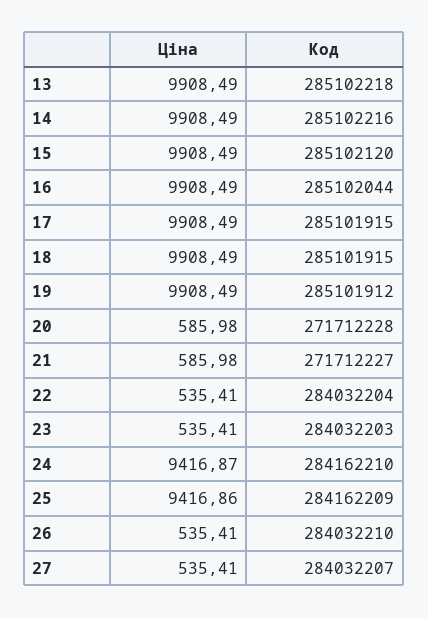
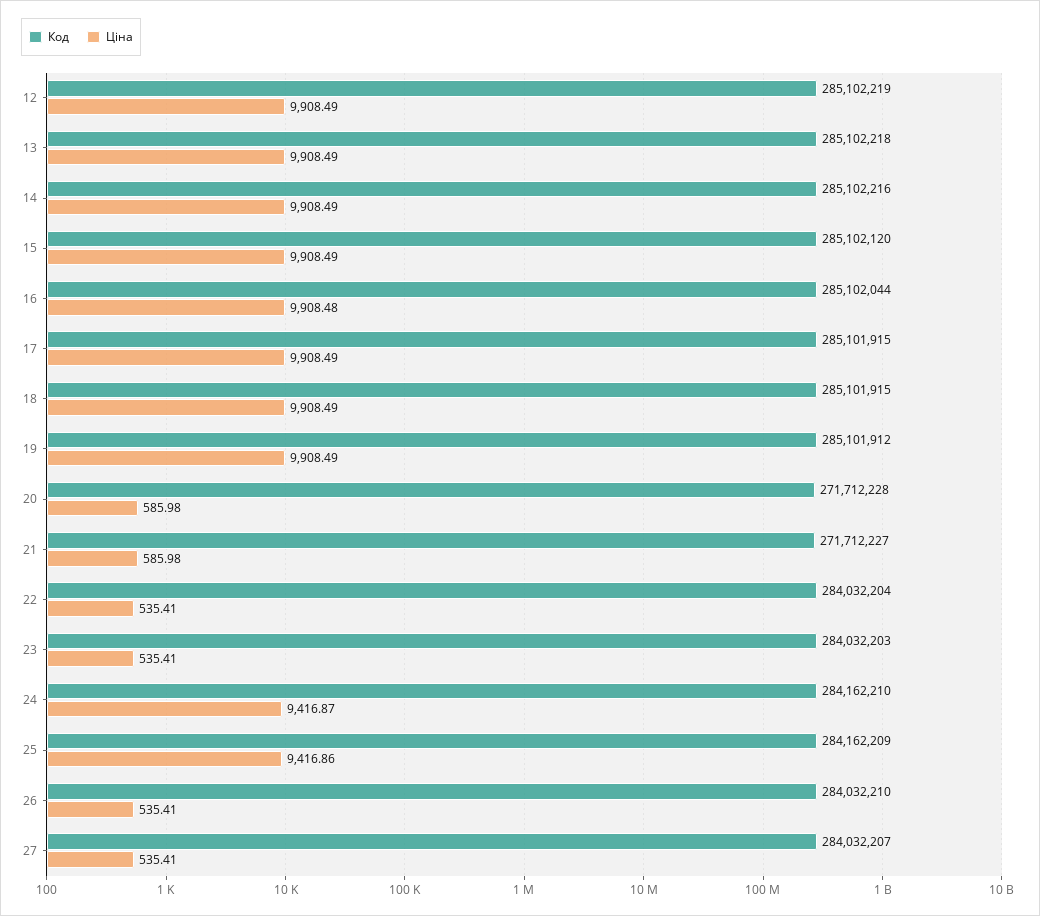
  {
    "Ціна": {
      "13": 9908.49,
      "14": 9908.49,
      "15": 9908.49,
-     "16": 9908.49,
+     "16": 9908.48,
      "17": 9908.49,
      "18": 9908.49,
      "19": 9908.49,
      "20": 585.98,
      "21": 585.98,
      "22": 535.41,
      "23": 535.41,
      "24": 9416.87,
      "25": 9416.86,
      "26": 535.41,
-     "27": 535.41
+     "27": 535.41,
+     "12": 9908.49
    },
    "Код": {
      "13": 285102218,
      "14": 285102216,
      "15": 285102120,
      "16": 285102044,
      "17": 285101915,
      "18": 285101915,
      "19": 285101912,
      "20": 271712228,
      "21": 271712227,
      "22": 284032204,
      "23": 284032203,
      "24": 284162210,
      "25": 284162209,
      "26": 284032210,
-     "27": 284032207
+     "27": 284032207,
+     "12": 285102219
    }
  }

